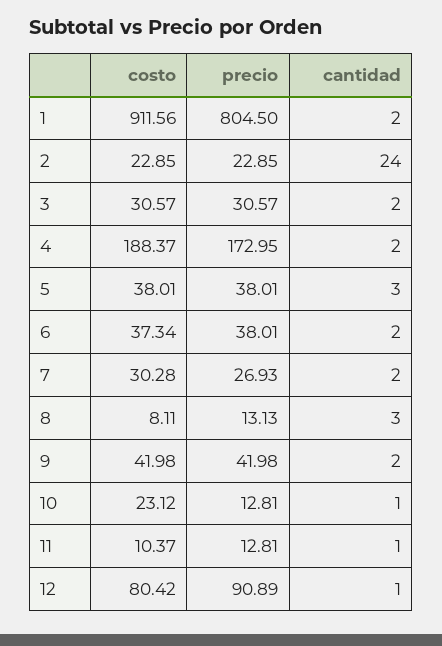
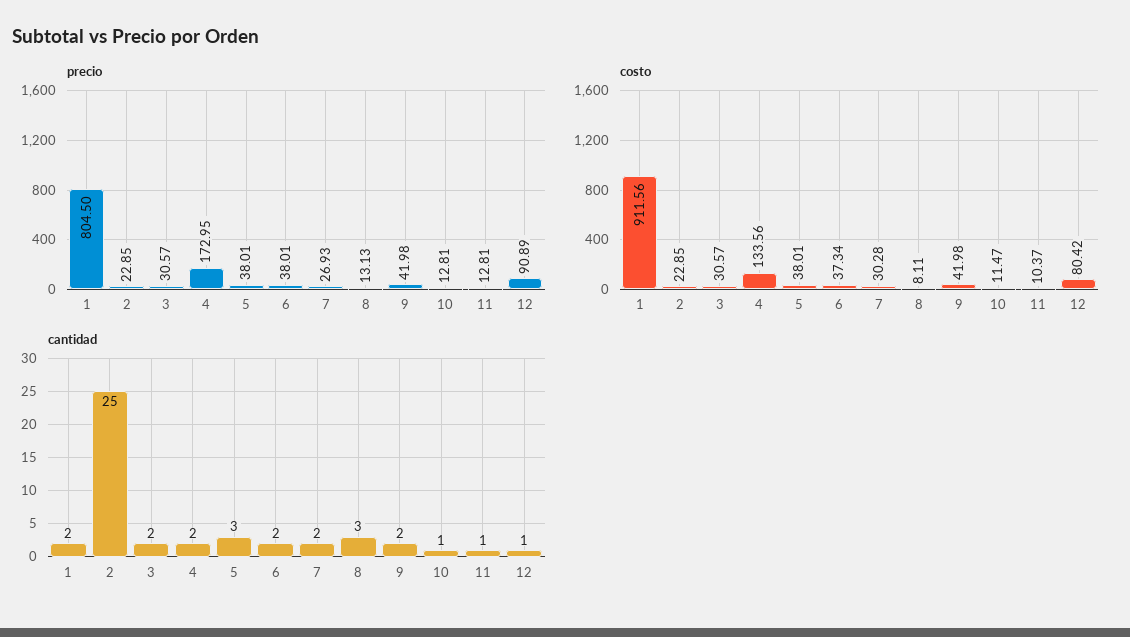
  {
    "costo": {
      "1": 911.56,
      "2": 22.85,
      "3": 30.57,
-     "4": 188.37,
+     "4": 133.56,
      "5": 38.01,
      "6": 37.34,
      "7": 30.28,
      "8": 8.11,
      "9": 41.98,
-     "10": 23.12,
+     "10": 11.47,
      "11": 10.37,
      "12": 80.42
    },
    "precio": {
      "1": 804.5,
      "2": 22.85,
      "3": 30.57,
      "4": 172.95,
      "5": 38.01,
      "6": 38.01,
      "7": 26.93,
      "8": 13.13,
      "9": 41.98,
      "10": 12.81,
      "11": 12.81,
      "12": 90.89
    },
    "cantidad": {
      "1": 2,
-     "2": 24,
+     "2": 25,
      "3": 2,
      "4": 2,
      "5": 3,
      "6": 2,
      "7": 2,
      "8": 3,
      "9": 2,
      "10": 1,
      "11": 1,
      "12": 1
    }
  }

